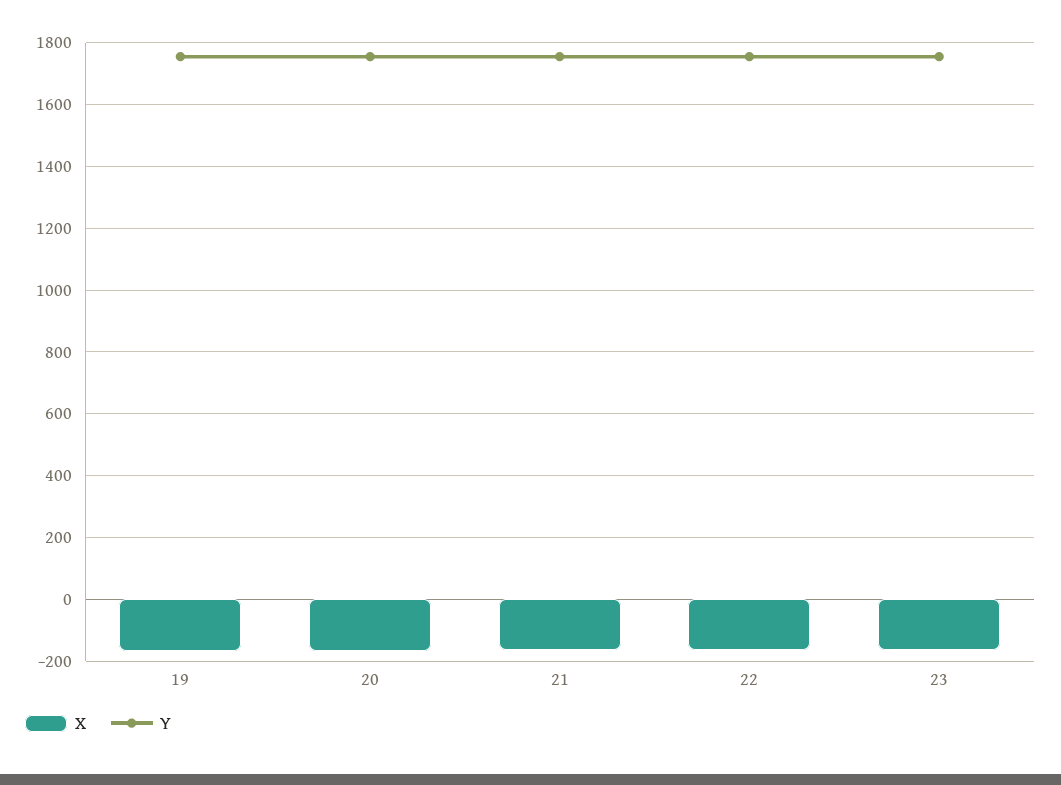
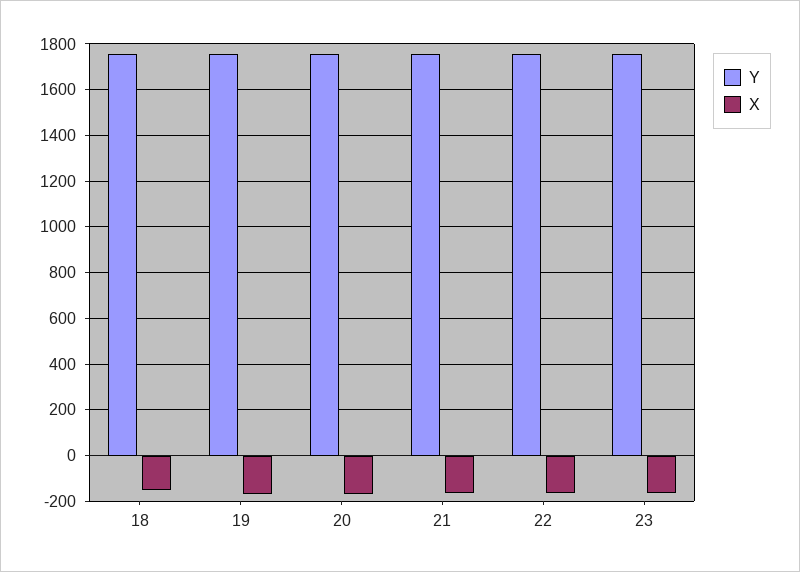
  {
    "X": {
      "19": -160,
      "20": -160,
      "21": -160,
      "22": -160,
-     "23": -160
+     "23": -160,
+     "18": -150
    },
    "Y": {
      "19": 1760,
      "20": 1760,
      "21": 1760,
      "22": 1760,
-     "23": 1760
+     "23": 1760,
+     "18": 1750
    }
  }

